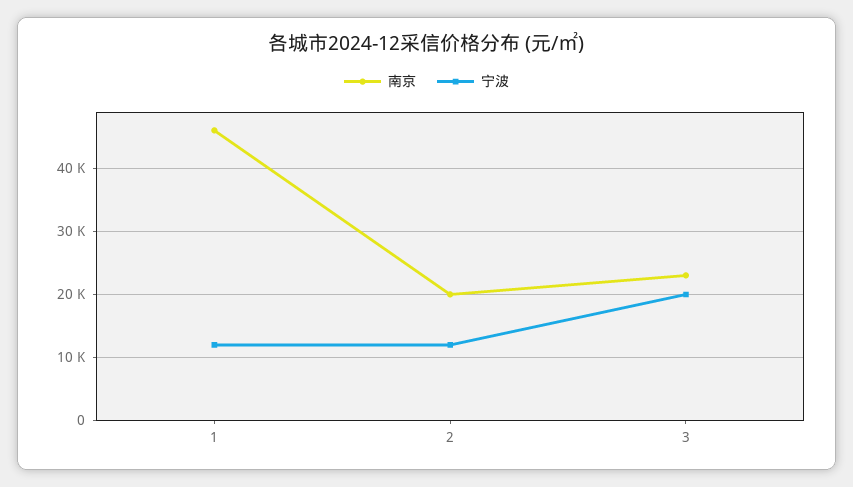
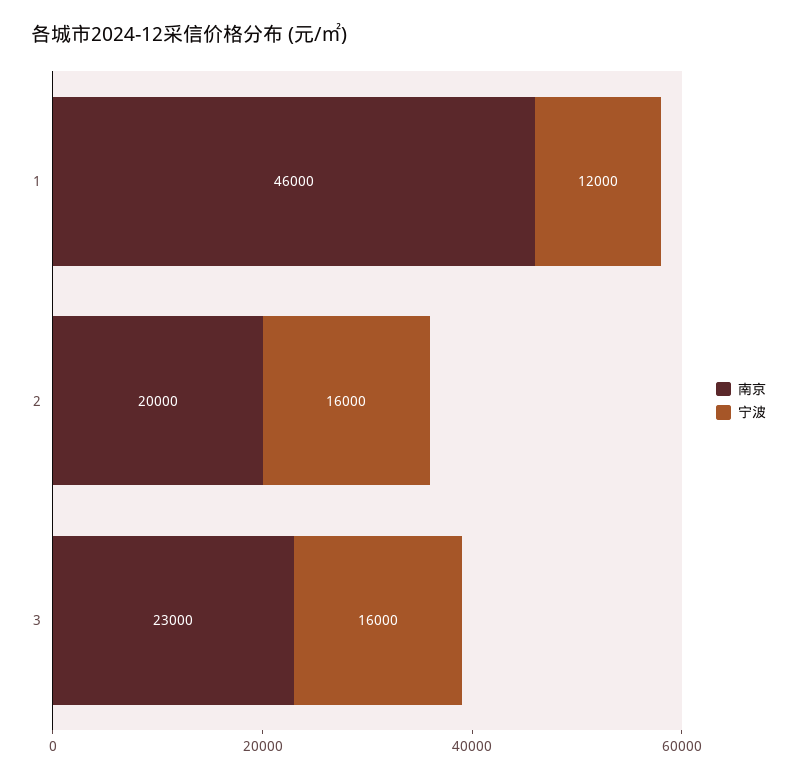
  {
    "南京": {
      "1": 46000,
      "2": 20000,
      "3": 23000
    },
    "宁波": {
      "1": 12000,
-     "2": 12000,
+     "2": 16000,
-     "3": 20000
+     "3": 16000
    }
  }

